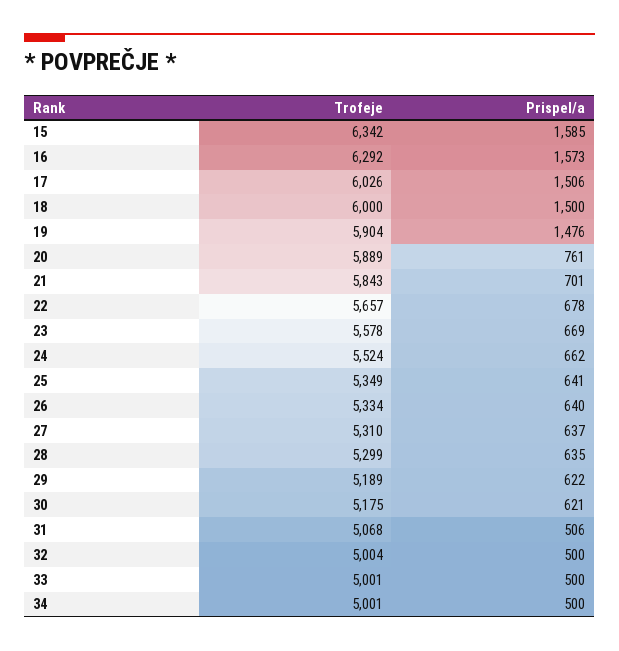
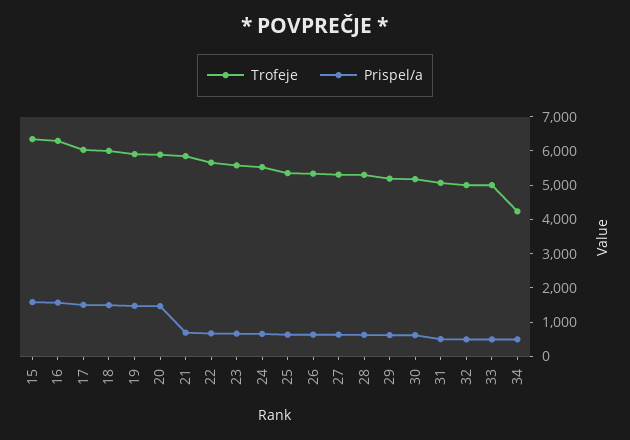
  {
    "Trofeje": {
      "15": 6342,
      "16": 6292,
      "17": 6026,
      "18": 6000,
      "19": 5904,
      "20": 5889,
      "21": 5843,
      "22": 5657,
      "23": 5578,
      "24": 5524,
      "25": 5349,
      "26": 5334,
      "27": 5310,
      "28": 5299,
      "29": 5189,
      "30": 5175,
      "31": 5068,
      "32": 5004,
      "33": 5001,
-     "34": 5001
+     "34": 4250
    },
    "Prispel/a": {
      "15": 1585,
      "16": 1573,
      "17": 1506,
      "18": 1500,
      "19": 1476,
-     "20": 761,
+     "20": 1500,
      "21": 701,
      "22": 678,
      "23": 669,
      "24": 662,
      "25": 641,
      "26": 640,
      "27": 637,
      "28": 635,
      "29": 622,
      "30": 621,
      "31": 506,
      "32": 500,
      "33": 500,
      "34": 500
    }
  }

